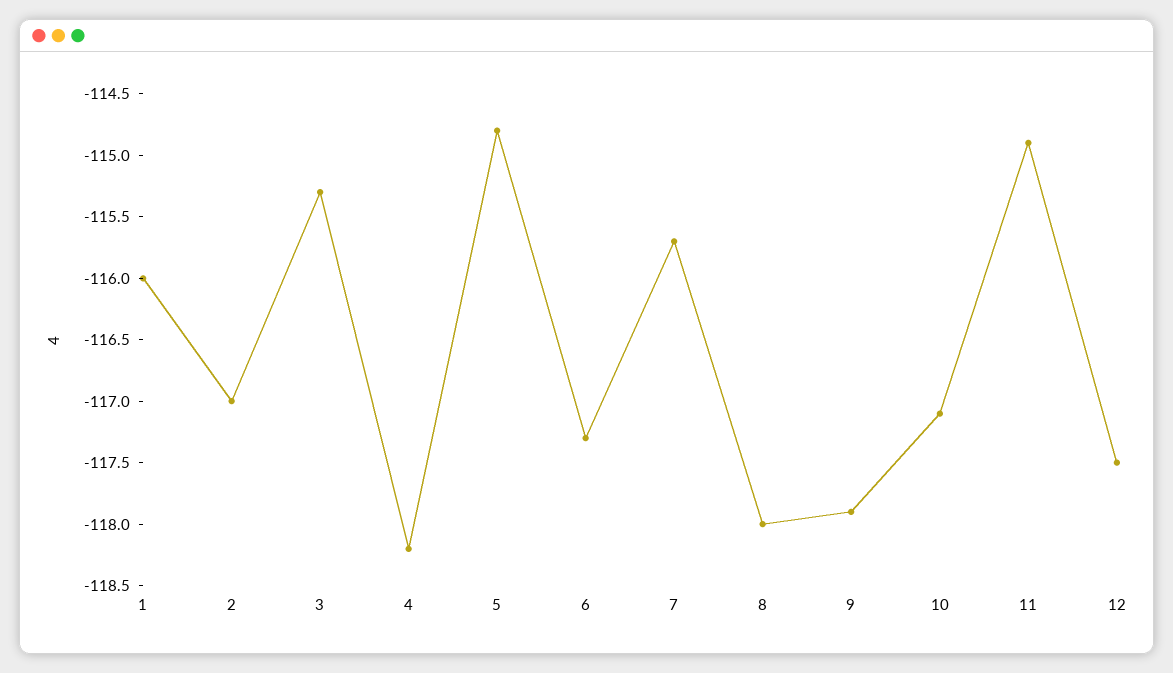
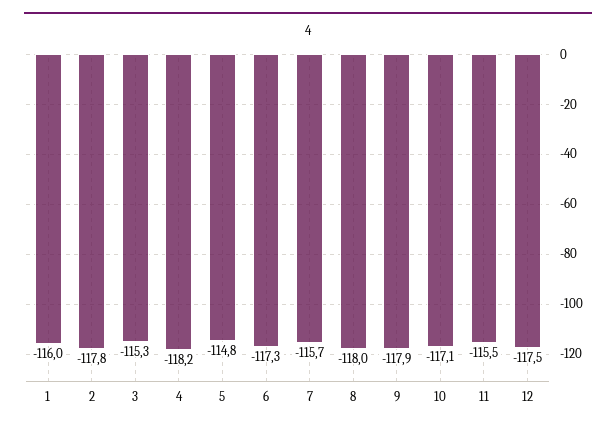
  {
    "1": -116,
-   "2": -117,
+   "2": -117.8,
    "3": -115.3,
    "4": -118.2,
    "5": -114.8,
    "6": -117.3,
    "7": -115.7,
    "8": -118,
    "9": -117.9,
    "10": -117.1,
-   "11": -114.9,
+   "11": -115.5,
    "12": -117.5
  }

